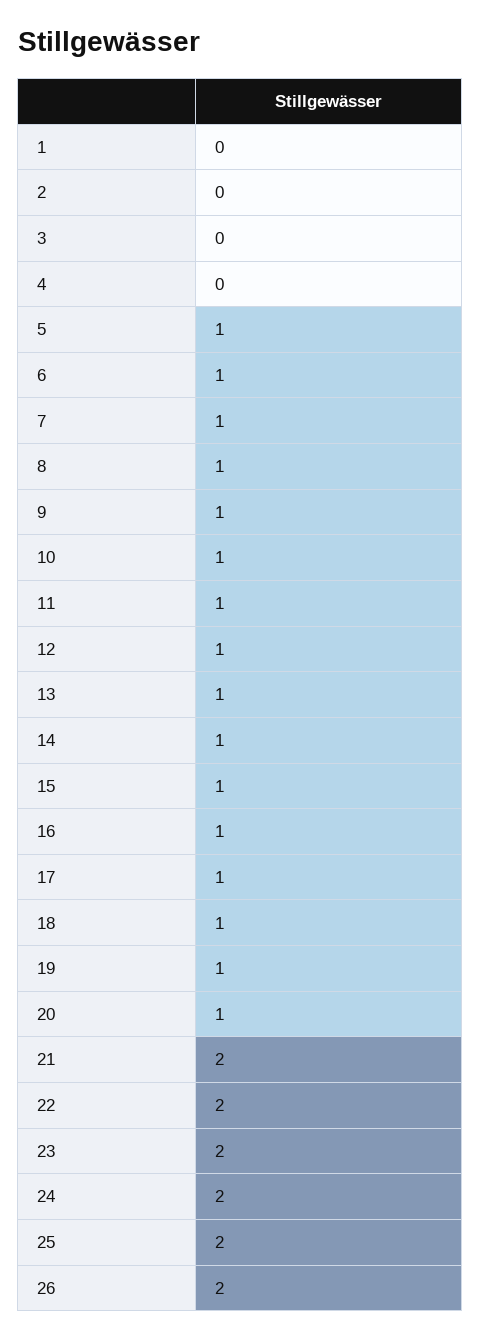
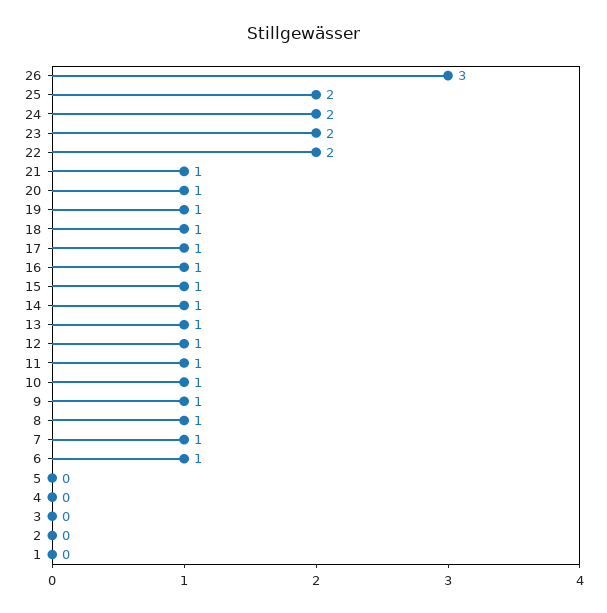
  {
    "1": 0,
    "2": 0,
    "3": 0,
    "4": 0,
-   "5": 1,
+   "5": 0,
    "6": 1,
    "7": 1,
    "8": 1,
    "9": 1,
    "10": 1,
    "11": 1,
    "12": 1,
    "13": 1,
    "14": 1,
    "15": 1,
    "16": 1,
    "17": 1,
    "18": 1,
    "19": 1,
    "20": 1,
-   "21": 2,
+   "21": 1,
    "22": 2,
    "23": 2,
    "24": 2,
    "25": 2,
-   "26": 2
+   "26": 3
  }

